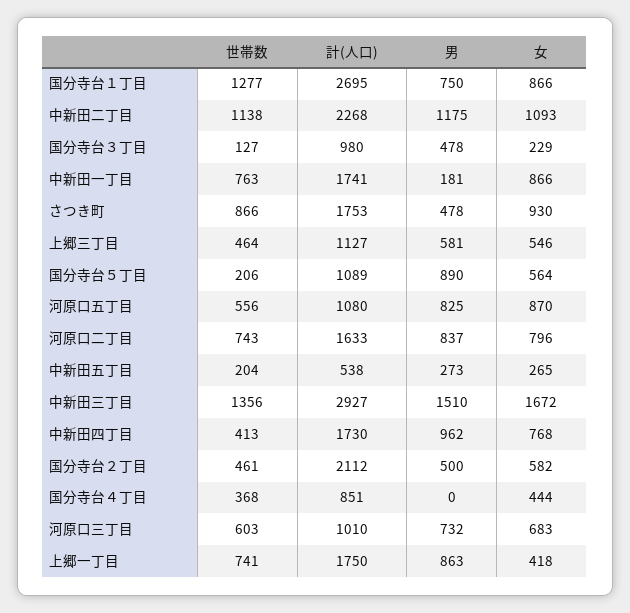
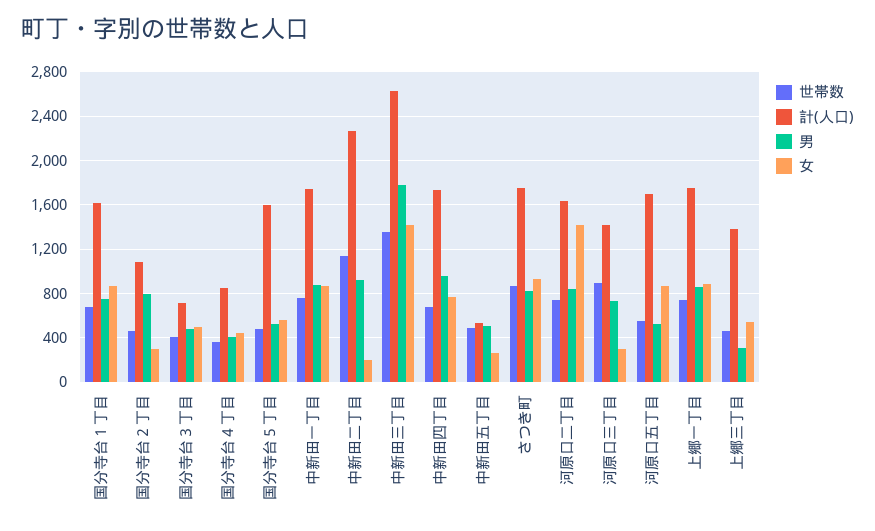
  {
    "世帯数": {
-     "国分寺台１丁目": 1277,
+     "国分寺台１丁目": 700,
      "中新田二丁目": 1138,
-     "国分寺台３丁目": 127,
+     "国分寺台３丁目": 400,
      "中新田一丁目": 763,
      "さつき町": 866,
      "上郷三丁目": 464,
-     "国分寺台５丁目": 206,
+     "国分寺台５丁目": 500,
      "河原口五丁目": 556,
      "河原口二丁目": 743,
-     "中新田五丁目": 204,
+     "中新田五丁目": 500,
      "中新田三丁目": 1356,
-     "中新田四丁目": 413,
+     "中新田四丁目": 700,
      "国分寺台２丁目": 461,
      "国分寺台４丁目": 368,
-     "河原口三丁目": 603,
+     "河原口三丁目": 900,
      "上郷一丁目": 741
    },
    "計(人口)": {
-     "国分寺台１丁目": 2695,
+     "国分寺台１丁目": 1600,
      "中新田二丁目": 2268,
-     "国分寺台３丁目": 980,
+     "国分寺台３丁目": 700,
      "中新田一丁目": 1741,
      "さつき町": 1753,
-     "上郷三丁目": 1127,
+     "上郷三丁目": 1400,
-     "国分寺台５丁目": 1089,
+     "国分寺台５丁目": 1600,
-     "河原口五丁目": 1080,
+     "河原口五丁目": 1700,
      "河原口二丁目": 1633,
      "中新田五丁目": 538,
-     "中新田三丁目": 2927,
+     "中新田三丁目": 2600,
      "中新田四丁目": 1730,
-     "国分寺台２丁目": 2112,
+     "国分寺台２丁目": 1100,
      "国分寺台４丁目": 851,
-     "河原口三丁目": 1010,
+     "河原口三丁目": 1400,
      "上郷一丁目": 1750
    },
    "男": {
      "国分寺台１丁目": 750,
-     "中新田二丁目": 1175,
+     "中新田二丁目": 900,
      "国分寺台３丁目": 478,
-     "中新田一丁目": 181,
+     "中新田一丁目": 900,
-     "さつき町": 478,
+     "さつき町": 800,
-     "上郷三丁目": 581,
+     "上郷三丁目": 300,
-     "国分寺台５丁目": 890,
+     "国分寺台５丁目": 500,
-     "河原口五丁目": 825,
+     "河原口五丁目": 500,
      "河原口二丁目": 837,
-     "中新田五丁目": 273,
+     "中新田五丁目": 500,
-     "中新田三丁目": 1510,
+     "中新田三丁目": 1800,
      "中新田四丁目": 962,
-     "国分寺台２丁目": 500,
+     "国分寺台２丁目": 800,
-     "国分寺台４丁目": 0,
+     "国分寺台４丁目": 400,
      "河原口三丁目": 732,
      "上郷一丁目": 863
    },
    "女": {
      "国分寺台１丁目": 866,
-     "中新田二丁目": 1093,
+     "中新田二丁目": 200,
-     "国分寺台３丁目": 229,
+     "国分寺台３丁目": 500,
      "中新田一丁目": 866,
      "さつき町": 930,
      "上郷三丁目": 546,
      "国分寺台５丁目": 564,
      "河原口五丁目": 870,
-     "河原口二丁目": 796,
+     "河原口二丁目": 1400,
      "中新田五丁目": 265,
-     "中新田三丁目": 1672,
+     "中新田三丁目": 1400,
      "中新田四丁目": 768,
-     "国分寺台２丁目": 582,
+     "国分寺台２丁目": 300,
      "国分寺台４丁目": 444,
-     "河原口三丁目": 683,
+     "河原口三丁目": 300,
-     "上郷一丁目": 418
+     "上郷一丁目": 900
    }
  }

